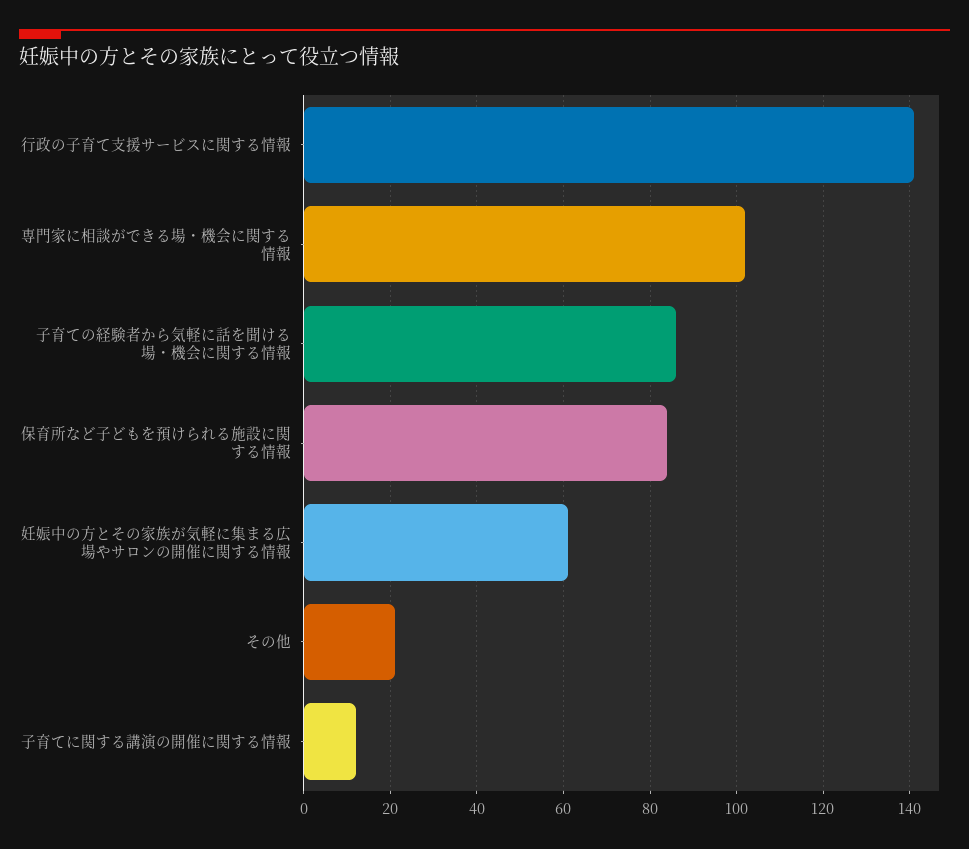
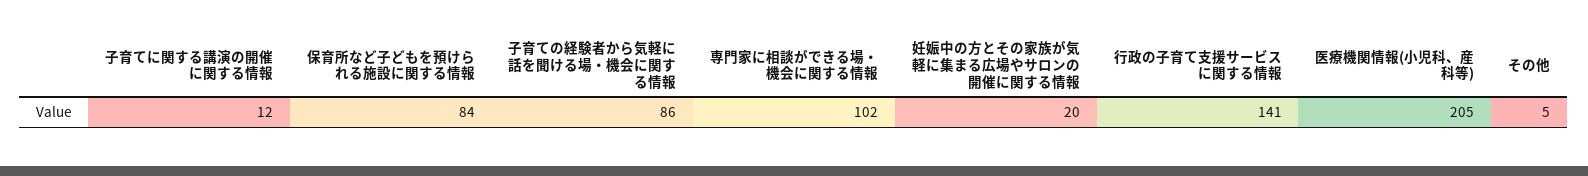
  {
    "行政の子育て支援サービスに関する情報": 141,
    "専門家に相談ができる場・機会に関する情報": 102,
    "子育ての経験者から気軽に話を聞ける場・機会に関する情報": 86,
    "保育所など子どもを預けられる施設に関する情報": 84,
-   "妊娠中の方とその家族が気軽に集まる広場やサロンの開催に関する情報": 60,
+   "妊娠中の方とその家族が気軽に集まる広場やサロンの開催に関する情報": 20,
-   "その他": 20,
+   "その他": 5,
-   "子育てに関する講演の開催に関する情報": 12
+   "子育てに関する講演の開催に関する情報": 12,
+   "医療機関情報(小児科、産科等)": 205
  }

